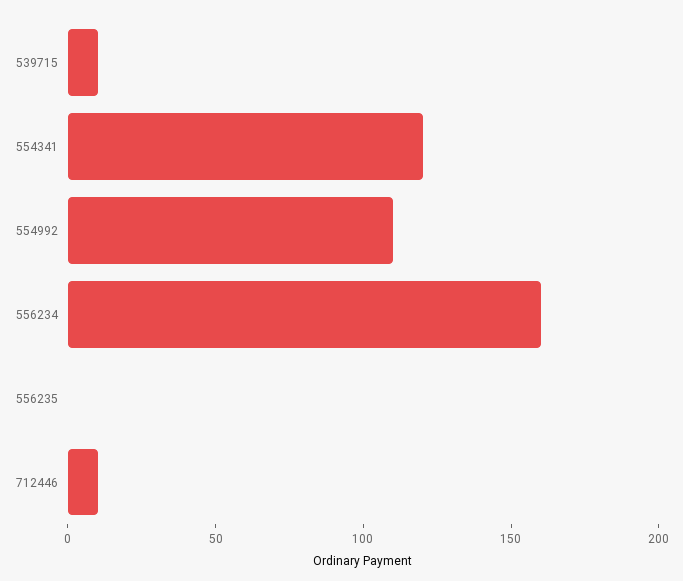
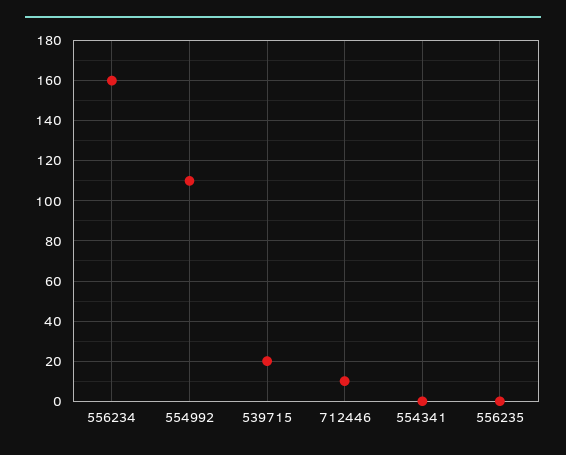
  {
-   "539715": 10,
+   "539715": 20,
-   "554341": 120,
+   "554341": 0,
    "554992": 110,
    "556234": 160,
    "556235": 0,
    "712446": 10
  }

